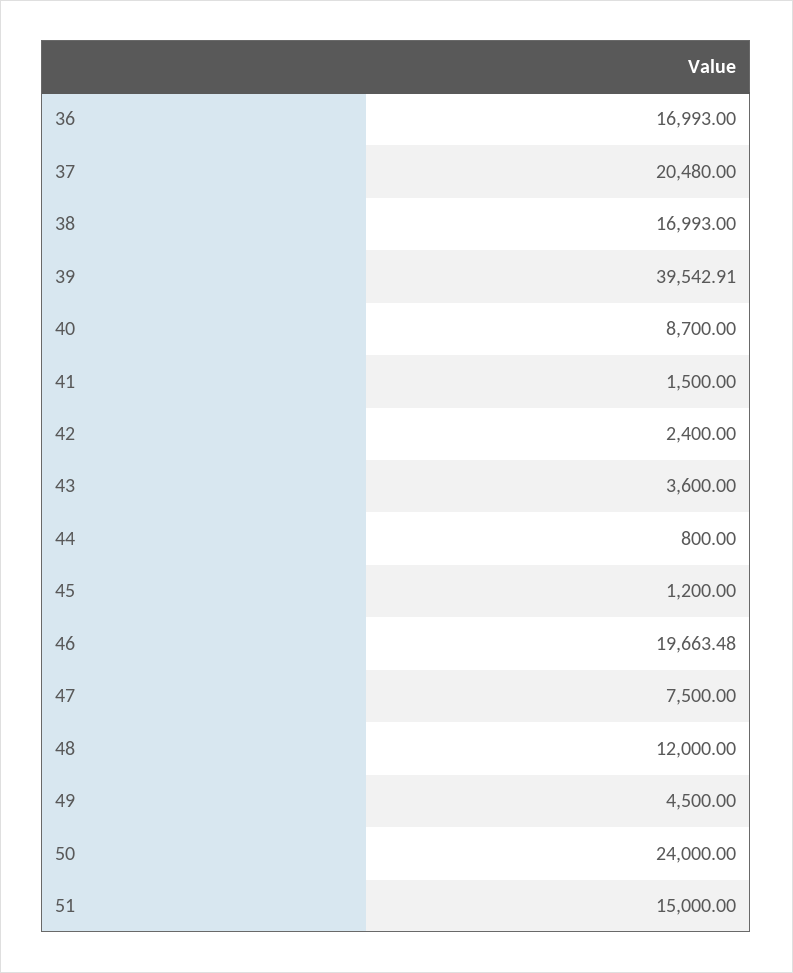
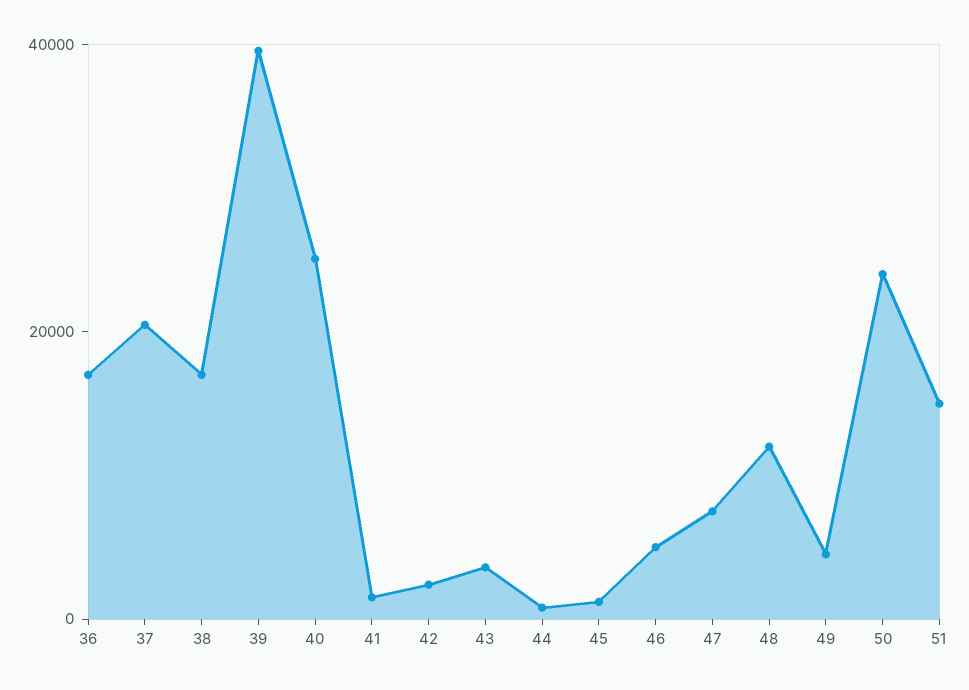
  {
    "36": 16993,
    "37": 20480,
    "38": 16993,
    "39": 39542.91,
-   "40": 8700,
+   "40": 25000,
    "41": 1500,
    "42": 2400,
    "43": 3600,
    "44": 800,
    "45": 1200,
-   "46": 19663.48,
+   "46": 5000,
    "47": 7500,
    "48": 12000,
    "49": 4500,
    "50": 24000,
    "51": 15000
  }

